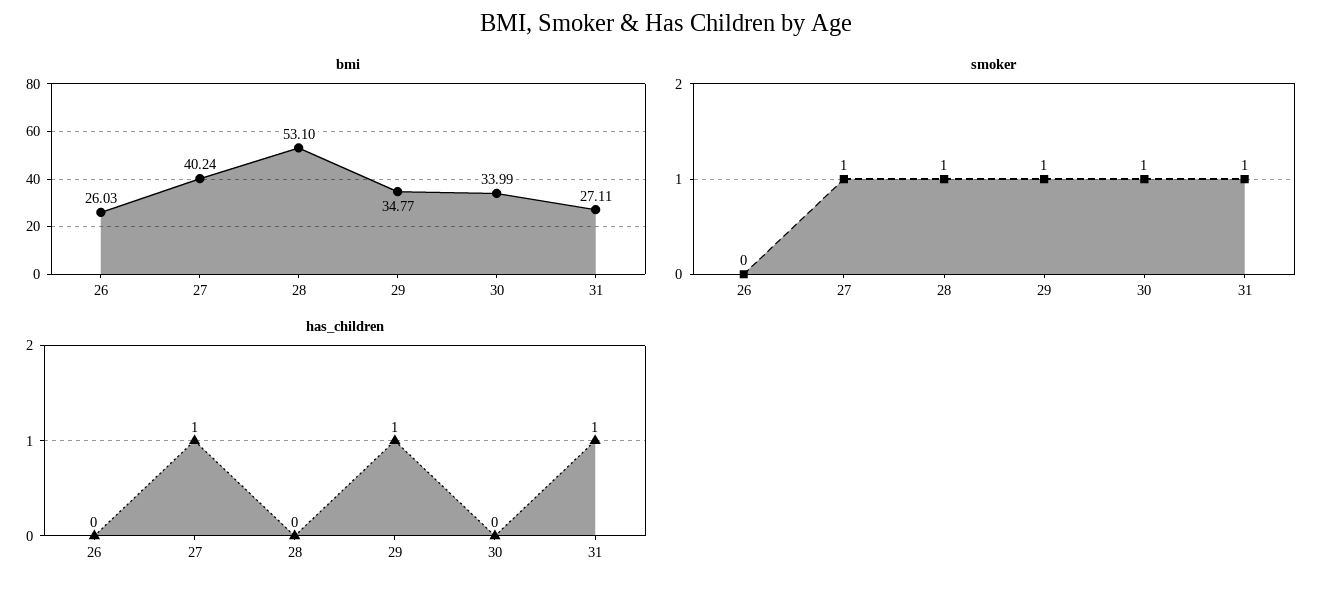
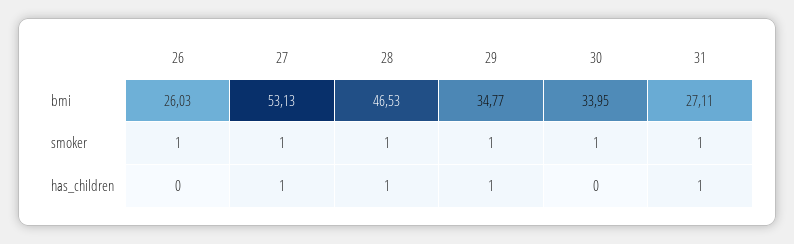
  {
    "bmi": {
      "26": 26.03,
-     "27": 40.24,
+     "27": 53.13,
-     "28": 53.1,
+     "28": 46.53,
      "29": 34.77,
-     "30": 33.99,
+     "30": 33.95,
      "31": 27.11
    },
    "smoker": {
-     "26": 0,
+     "26": 1,
      "27": 1,
      "28": 1,
      "29": 1,
      "30": 1,
      "31": 1
    },
    "has_children": {
      "26": 0,
      "27": 1,
-     "28": 0,
+     "28": 1,
      "29": 1,
      "30": 0,
      "31": 1
    }
  }

